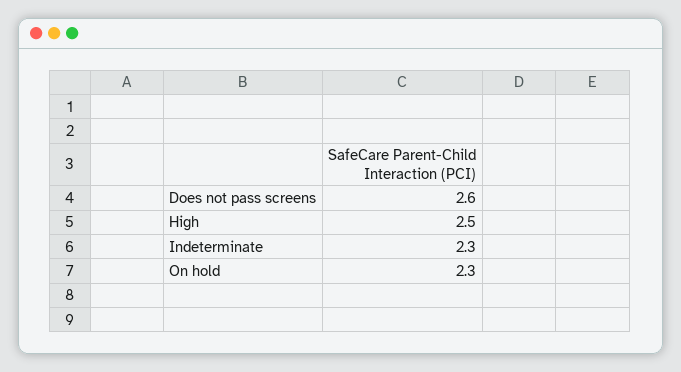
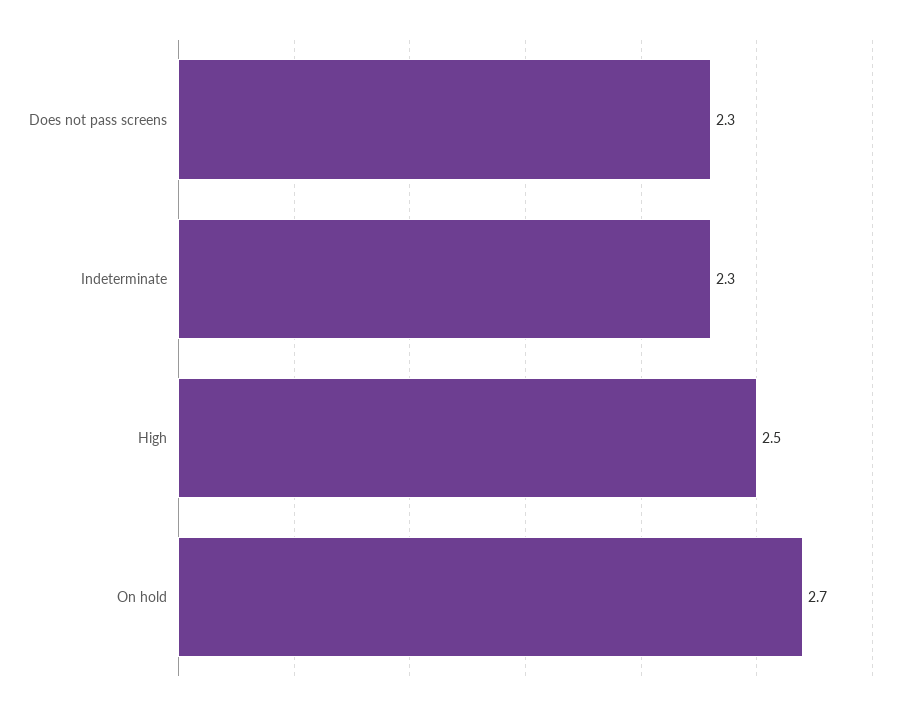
  {
-   "Does not pass screens": 2.6,
+   "Does not pass screens": 2.3,
    "High": 2.5,
    "Indeterminate": 2.3,
-   "On hold": 2.3
+   "On hold": 2.7
  }

